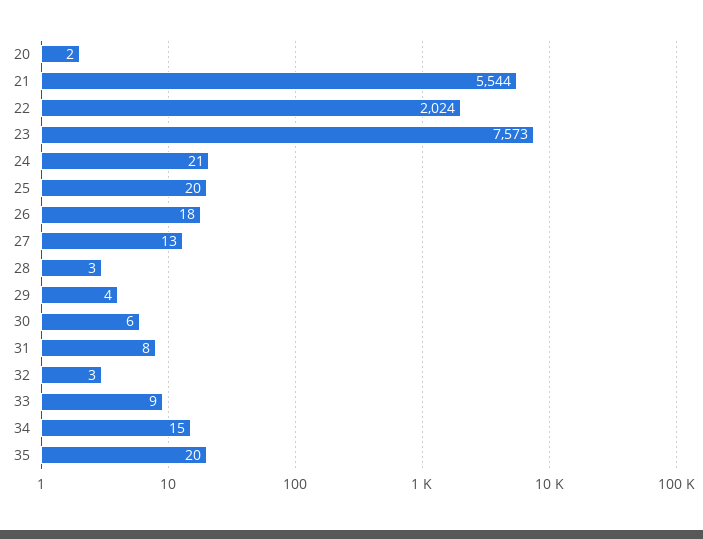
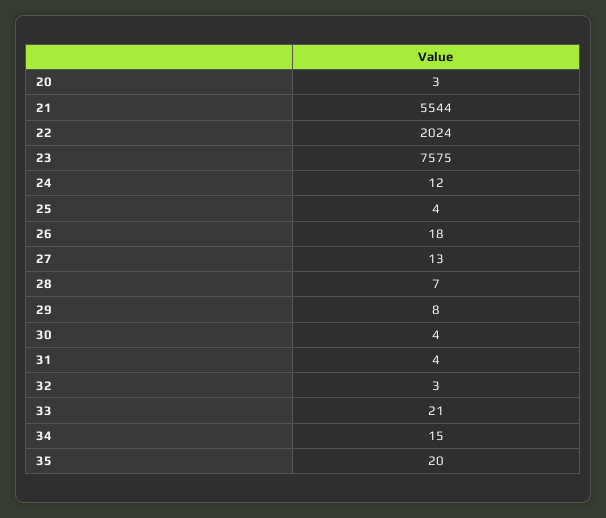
  {
-   "20": 2,
+   "20": 3,
    "21": 5544,
    "22": 2024,
-   "23": 7573,
+   "23": 7575,
-   "24": 21,
+   "24": 12,
-   "25": 20,
+   "25": 4,
    "26": 18,
    "27": 13,
-   "28": 3,
+   "28": 7,
-   "29": 4,
+   "29": 8,
-   "30": 6,
+   "30": 4,
-   "31": 8,
+   "31": 4,
    "32": 3,
-   "33": 9,
+   "33": 21,
    "34": 15,
    "35": 20
  }

